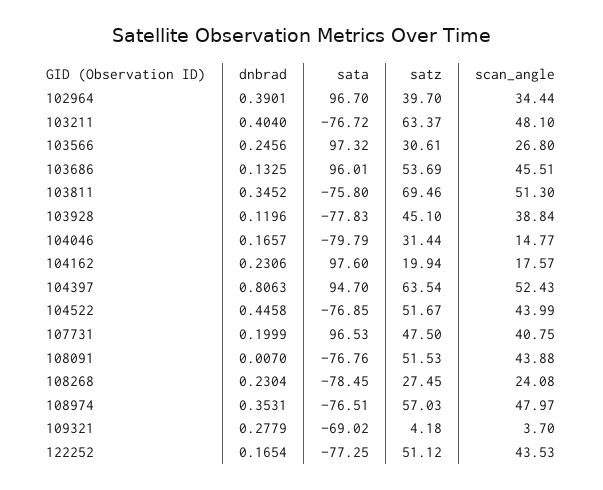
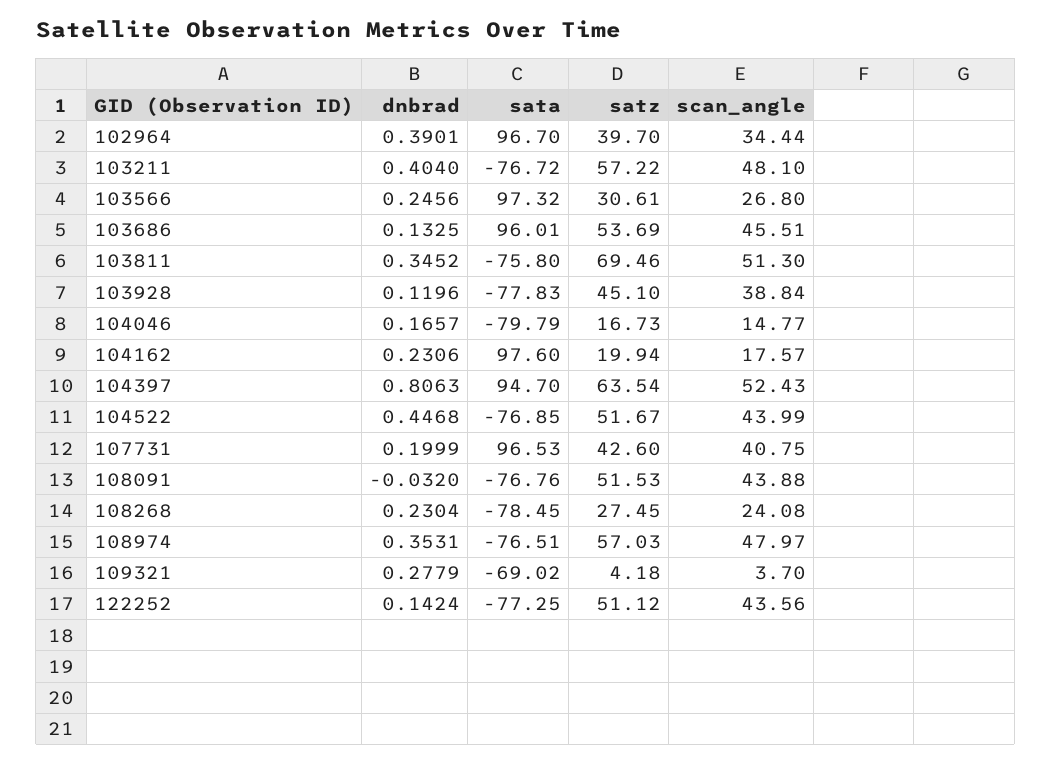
  {
    "dnbrad": {
      "102964": 0.3901,
      "103211": 0.404,
      "103566": 0.2456,
      "103686": 0.1325,
      "103811": 0.3452,
      "103928": 0.1196,
      "104046": 0.1657,
      "104162": 0.2306,
      "104397": 0.8063,
-     "104522": 0.4458,
+     "104522": 0.4468,
      "107731": 0.1999,
-     "108091": 0.007,
+     "108091": -0.032,
      "108268": 0.2304,
      "108974": 0.3531,
      "109321": 0.2779,
-     "122252": 0.1654
+     "122252": 0.1424
    },
    "sata": {
      "102964": 96.7,
      "103211": -76.72,
      "103566": 97.32,
      "103686": 96.01,
      "103811": -75.8,
      "103928": -77.83,
      "104046": -79.79,
      "104162": 97.6,
      "104397": 94.7,
      "104522": -76.85,
      "107731": 96.53,
      "108091": -76.76,
      "108268": -78.45,
      "108974": -76.51,
      "109321": -69.02,
      "122252": -77.25
    },
    "satz": {
      "102964": 39.7,
-     "103211": 63.37,
+     "103211": 57.22,
      "103566": 30.61,
      "103686": 53.69,
      "103811": 69.46,
      "103928": 45.1,
-     "104046": 31.44,
+     "104046": 16.73,
      "104162": 19.94,
      "104397": 63.54,
      "104522": 51.67,
-     "107731": 47.5,
+     "107731": 42.6,
      "108091": 51.53,
      "108268": 27.45,
      "108974": 57.03,
      "109321": 4.18,
      "122252": 51.12
    },
    "scan_angle": {
      "102964": 34.44,
      "103211": 48.1,
      "103566": 26.8,
      "103686": 45.51,
      "103811": 51.3,
      "103928": 38.84,
      "104046": 14.77,
      "104162": 17.57,
      "104397": 52.43,
      "104522": 43.99,
      "107731": 40.75,
      "108091": 43.88,
      "108268": 24.08,
      "108974": 47.97,
      "109321": 3.7,
-     "122252": 43.53
+     "122252": 43.56
    }
  }

